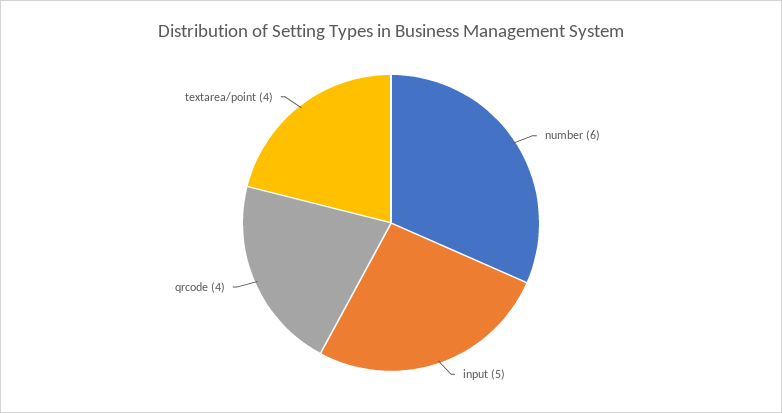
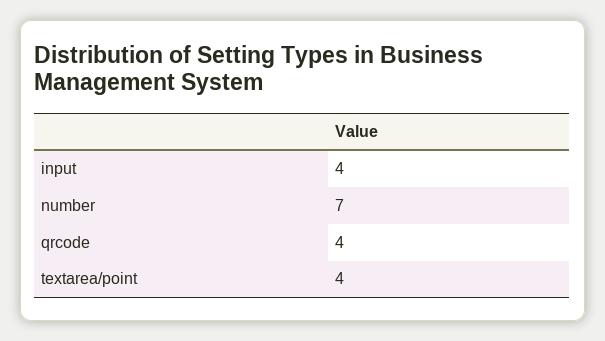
  {
-   "number": 6,
+   "number": 7,
-   "input": 5,
+   "input": 4,
    "qrcode": 4,
    "textarea/point": 4
  }

